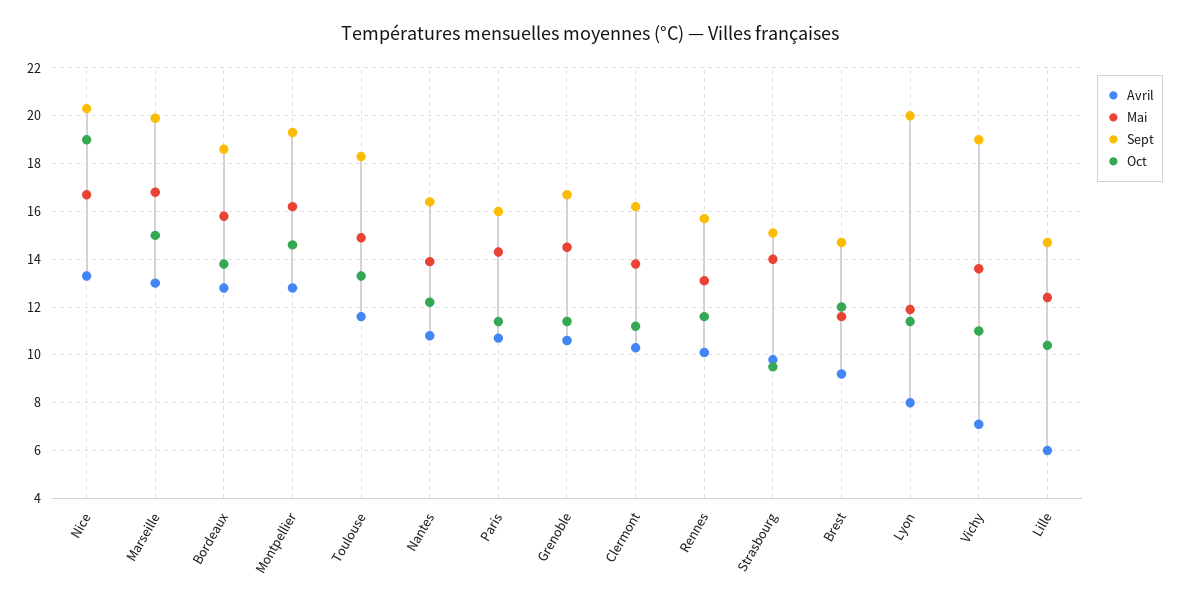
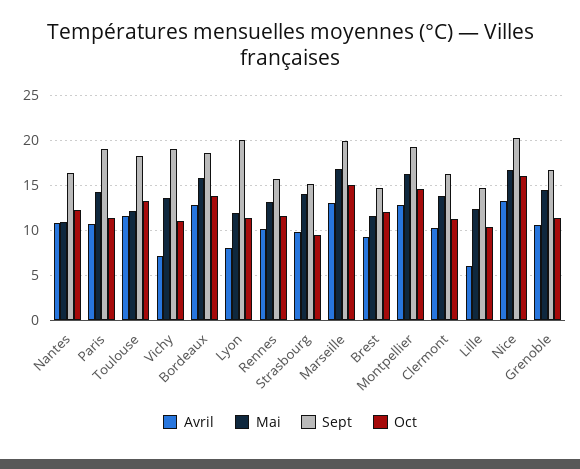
  {
    "Avril": {
      "Nice": 13.5,
      "Marseille": 13,
      "Bordeaux": 13,
      "Montpellier": 13,
      "Toulouse": 11.5,
      "Nantes": 11,
      "Paris": 10.5,
      "Grenoble": 10.5,
      "Clermont": 10.5,
      "Rennes": 10,
      "Strasbourg": 10,
      "Brest": 9,
      "Lyon": 8,
      "Vichy": 7,
      "Lille": 6
    },
    "Mai": {
      "Nice": 16.5,
      "Marseille": 17,
      "Bordeaux": 16,
      "Montpellier": 16,
-     "Toulouse": 15,
+     "Toulouse": 12,
-     "Nantes": 14,
+     "Nantes": 11,
      "Paris": 14.5,
      "Grenoble": 14.5,
      "Clermont": 14,
      "Rennes": 13,
      "Strasbourg": 14,
      "Brest": 11.5,
      "Lyon": 12,
      "Vichy": 13.5,
      "Lille": 12.5
    },
    "Sept": {
      "Nice": 20.5,
      "Marseille": 20,
      "Bordeaux": 18.5,
      "Montpellier": 19.5,
      "Toulouse": 18.5,
      "Nantes": 16.5,
-     "Paris": 16,
+     "Paris": 19,
      "Grenoble": 16.5,
      "Clermont": 16,
      "Rennes": 15.5,
      "Strasbourg": 15,
      "Brest": 14.5,
      "Lyon": 20,
      "Vichy": 19,
      "Lille": 14.5
    },
    "Oct": {
-     "Nice": 19,
+     "Nice": 16,
      "Marseille": 15,
      "Bordeaux": 14,
      "Montpellier": 14.5,
      "Toulouse": 13.5,
      "Nantes": 12,
      "Paris": 11.5,
      "Grenoble": 11.5,
      "Clermont": 11,
      "Rennes": 11.5,
      "Strasbourg": 9.5,
      "Brest": 12,
      "Lyon": 11.5,
      "Vichy": 11,
      "Lille": 10.5
    }
  }

